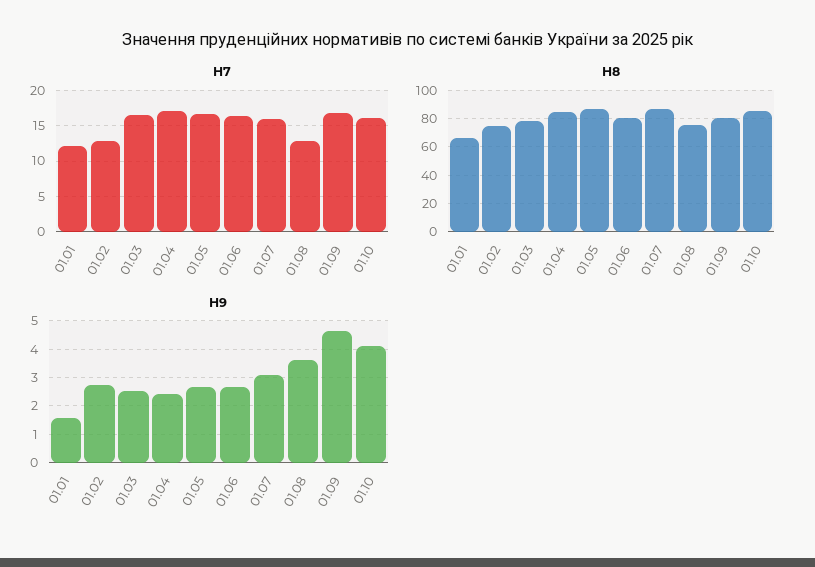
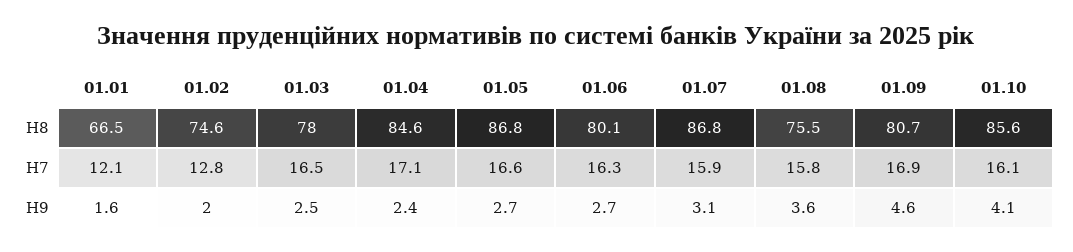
  {
    "Н7": {
      "01.01": 12.1,
      "01.02": 12.8,
      "01.03": 16.5,
      "01.04": 17.1,
      "01.05": 16.6,
      "01.06": 16.3,
      "01.07": 15.9,
-     "01.08": 13,
+     "01.08": 15.8,
      "01.09": 16.9,
      "01.10": 16.1
    },
    "Н8": {
      "01.01": 66.5,
      "01.02": 74.6,
      "01.03": 78,
      "01.04": 84.6,
      "01.05": 86.8,
      "01.06": 80.1,
      "01.07": 86.8,
      "01.08": 75.5,
      "01.09": 80.7,
      "01.10": 85.6
    },
    "Н9": {
      "01.01": 1.6,
-     "01.02": 2.75,
+     "01.02": 2,
      "01.03": 2.5,
      "01.04": 2.4,
      "01.05": 2.7,
      "01.06": 2.7,
      "01.07": 3.1,
      "01.08": 3.6,
      "01.09": 4.6,
      "01.10": 4.1
    }
  }

